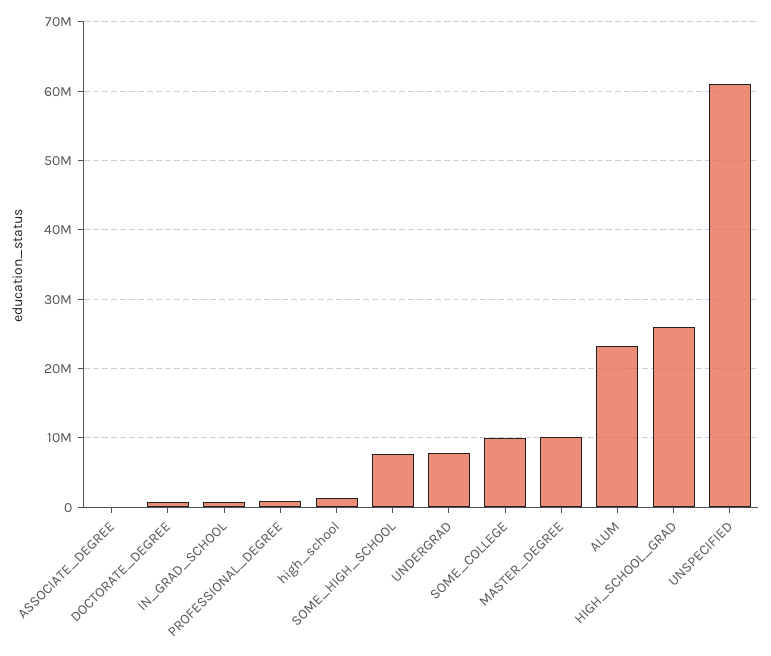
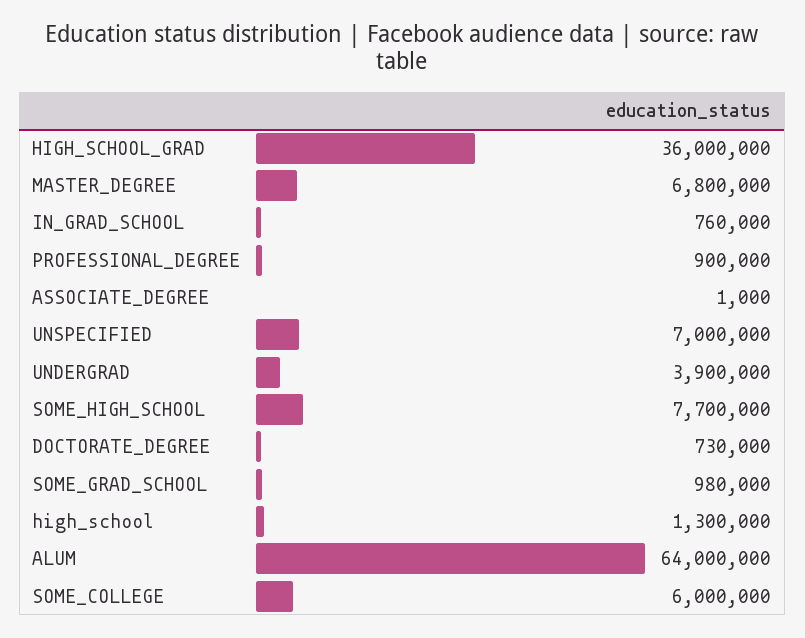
  {
    "ASSOCIATE_DEGREE": 1000,
    "DOCTORATE_DEGREE": 730000,
    "IN_GRAD_SCHOOL": 760000,
    "PROFESSIONAL_DEGREE": 900000,
    "high_school": 1300000,
    "SOME_HIGH_SCHOOL": 7700000,
-   "UNDERGRAD": 8000000,
+   "UNDERGRAD": 3900000,
-   "SOME_COLLEGE": 10000000,
+   "SOME_COLLEGE": 6000000,
-   "MASTER_DEGREE": 10000000,
+   "MASTER_DEGREE": 6800000,
-   "ALUM": 23000000,
+   "ALUM": 64000000,
-   "HIGH_SCHOOL_GRAD": 26000000,
+   "HIGH_SCHOOL_GRAD": 36000000,
-   "UNSPECIFIED": 61000000
+   "UNSPECIFIED": 7000000,
+   "SOME_GRAD_SCHOOL": 980000
  }

